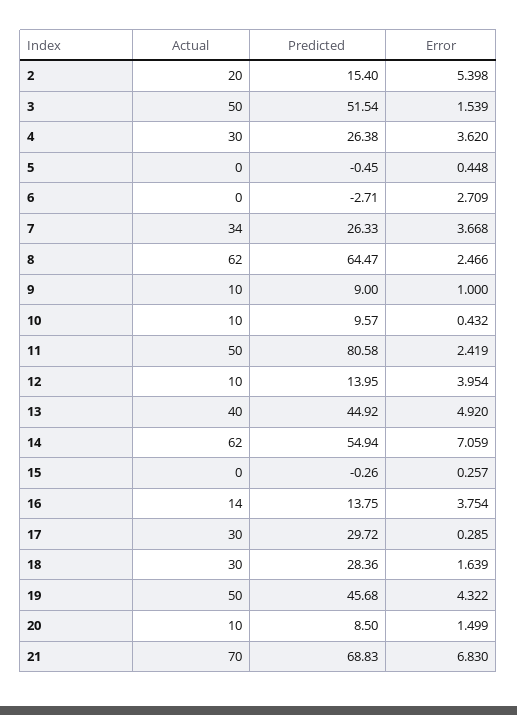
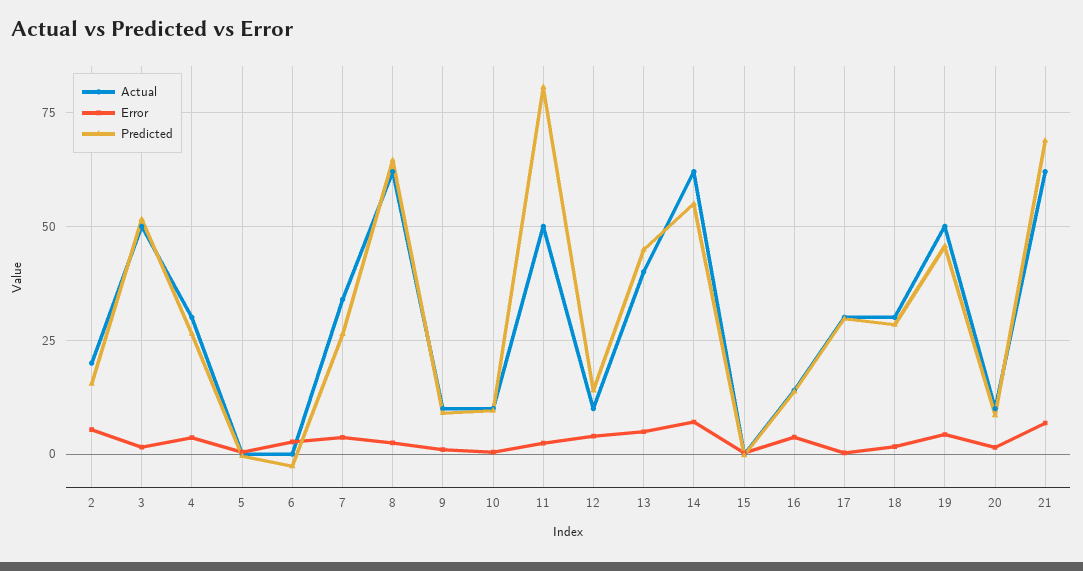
  {
    "Actual": {
      "2": 20,
      "3": 50,
      "4": 30,
      "5": 0,
      "6": 0,
      "7": 34,
      "8": 62,
      "9": 10,
      "10": 10,
      "11": 50,
      "12": 10,
      "13": 40,
      "14": 62,
      "15": 0,
      "16": 14,
      "17": 30,
      "18": 30,
      "19": 50,
      "20": 10,
-     "21": 70
+     "21": 62.5
    },
    "Predicted": {
      "2": 15.4,
      "3": 51.54,
      "4": 26.38,
      "5": -0.45,
      "6": -2.71,
      "7": 26.33,
      "8": 64.47,
      "9": 9,
      "10": 9.57,
      "11": 80.58,
      "12": 13.95,
      "13": 44.92,
      "14": 54.94,
      "15": -0.26,
      "16": 13.75,
      "17": 29.72,
      "18": 28.36,
      "19": 45.68,
      "20": 8.5,
      "21": 68.83
    },
    "Error": {
      "2": 5.398,
      "3": 1.539,
      "4": 3.62,
      "5": 0.448,
      "6": 2.709,
      "7": 3.668,
      "8": 2.466,
      "9": 1,
      "10": 0.432,
      "11": 2.419,
      "12": 3.954,
      "13": 4.92,
      "14": 7.059,
      "15": 0.257,
      "16": 3.754,
      "17": 0.285,
      "18": 1.639,
      "19": 4.322,
      "20": 1.499,
      "21": 6.83
    }
  }

